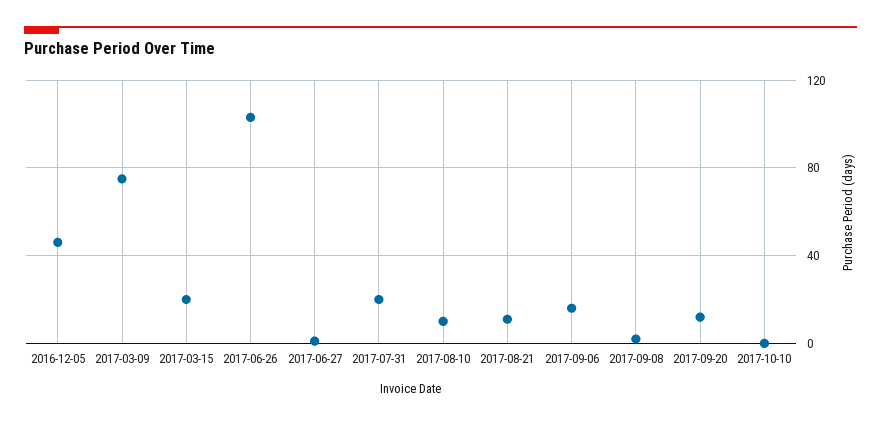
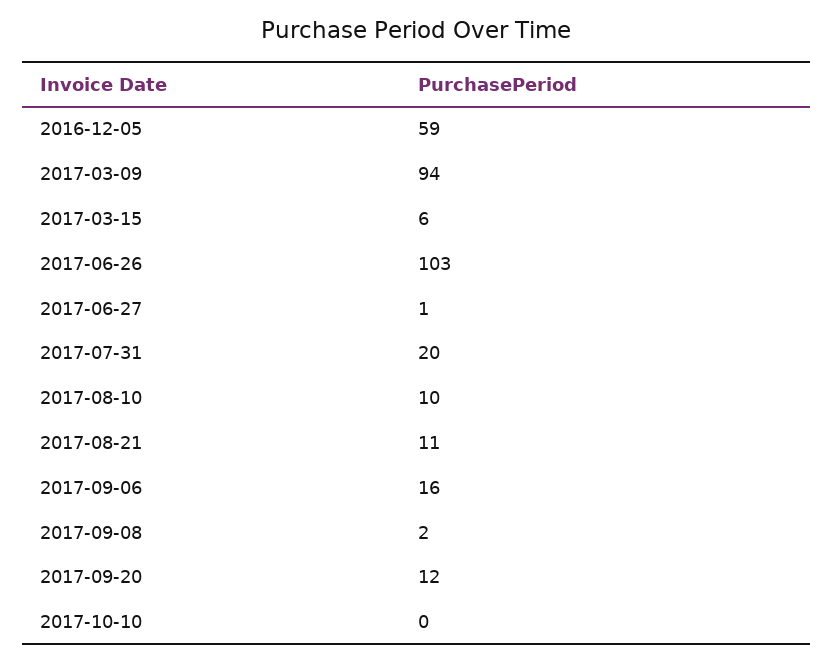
  {
-   "2016-12-05": 45,
+   "2016-12-05": 59,
-   "2017-03-09": 75,
+   "2017-03-09": 94,
-   "2017-03-15": 20,
+   "2017-03-15": 6,
    "2017-06-26": 103,
    "2017-06-27": 1,
    "2017-07-31": 20,
    "2017-08-10": 10,
    "2017-08-21": 11,
    "2017-09-06": 16,
    "2017-09-08": 2,
    "2017-09-20": 12,
    "2017-10-10": 0
  }

